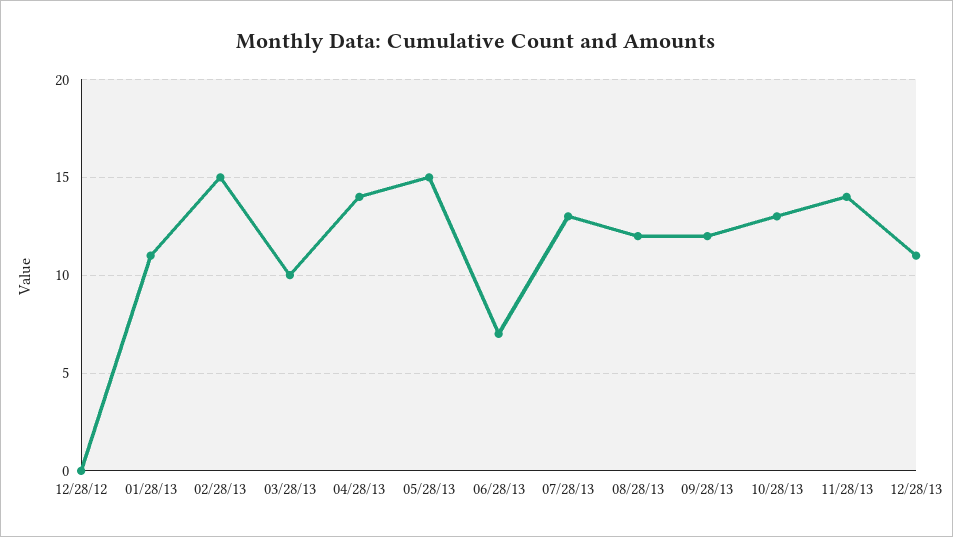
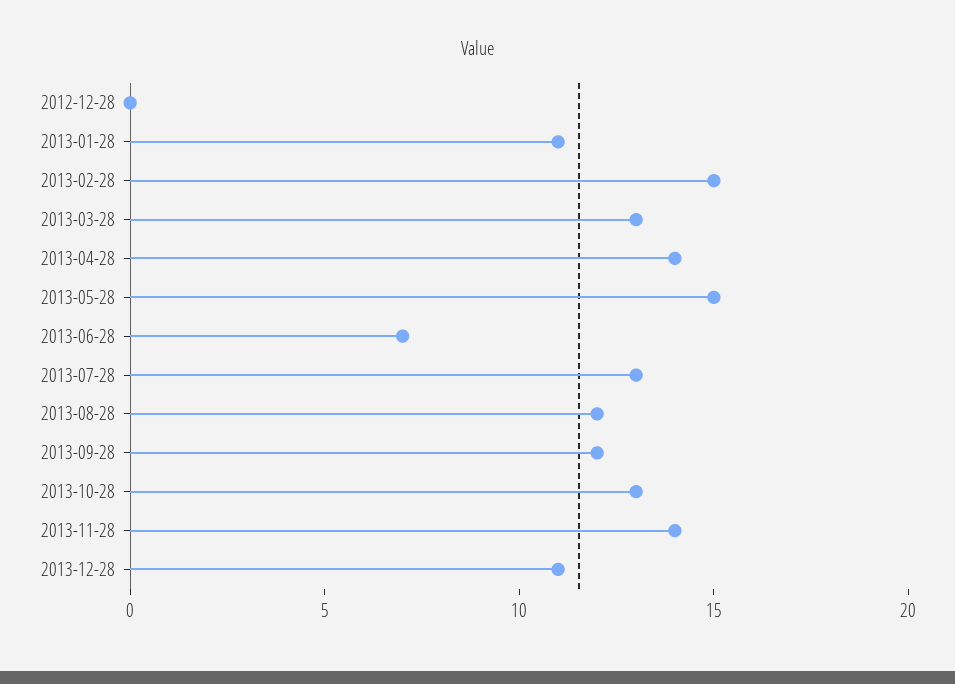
  {
    "12/28/12": 0,
    "01/28/13": 11,
    "02/28/13": 15,
-   "03/28/13": 10,
+   "03/28/13": 13,
    "04/28/13": 14,
    "05/28/13": 15,
    "06/28/13": 7,
    "07/28/13": 13,
    "08/28/13": 12,
    "09/28/13": 12,
    "10/28/13": 13,
    "11/28/13": 14,
    "12/28/13": 11
  }

